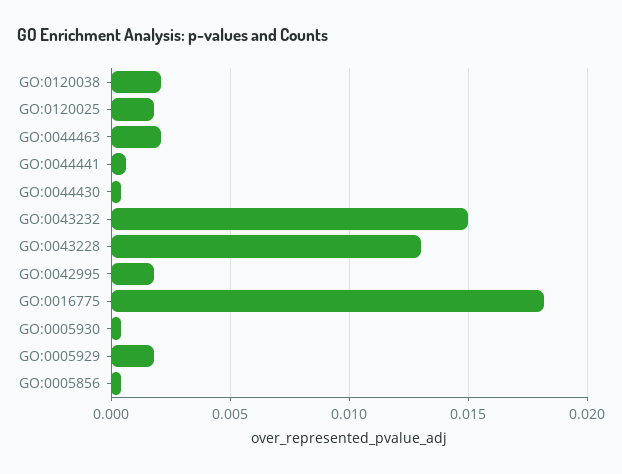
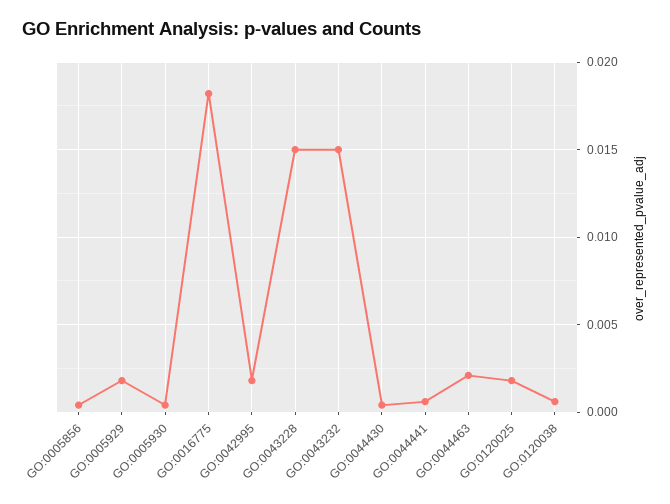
  {
-   "GO:0120038": 0.002,
+   "GO:0120038": 0.0005,
    "GO:0120025": 0.002,
    "GO:0044463": 0.002,
    "GO:0044441": 0.0005,
    "GO:0044430": 0.0005,
    "GO:0043232": 0.015,
-   "GO:0043228": 0.013,
+   "GO:0043228": 0.015,
    "GO:0042995": 0.002,
    "GO:0016775": 0.018,
    "GO:0005930": 0.0005,
    "GO:0005929": 0.002,
    "GO:0005856": 0.0005
  }

